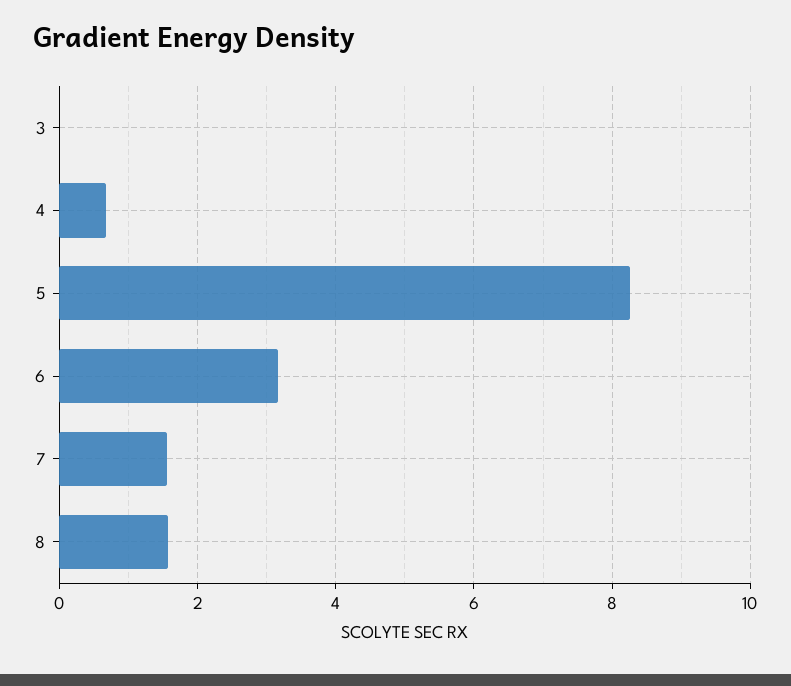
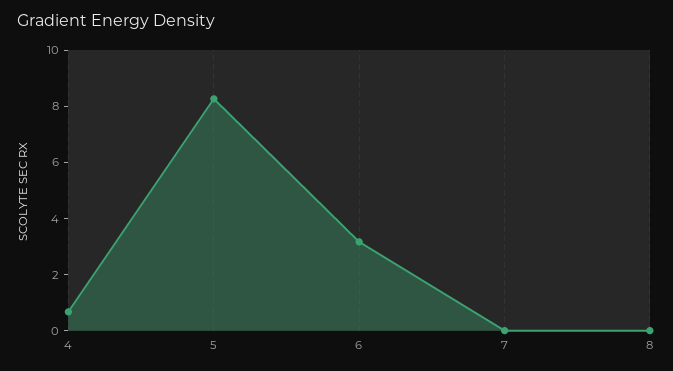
  {
-   "3": 0,
    "4": 0.6,
    "5": 8.2,
    "6": 3.2,
-   "7": 1.6,
+   "7": 0,
-   "8": 1.6
+   "8": 0
  }

